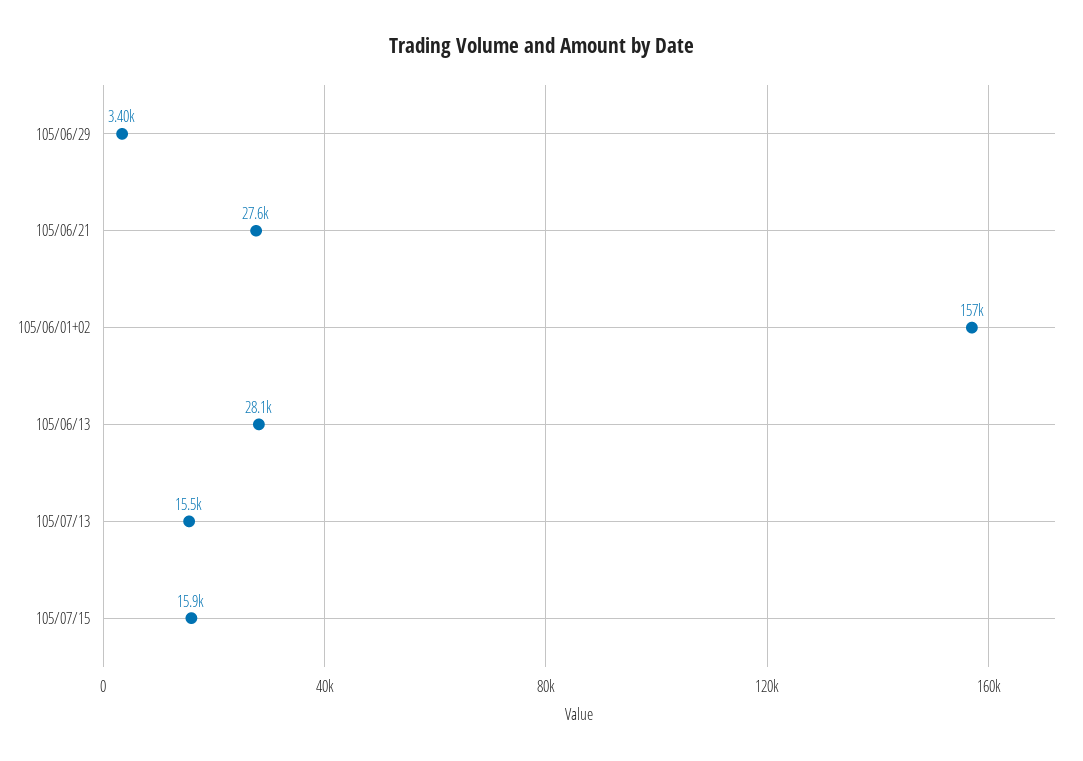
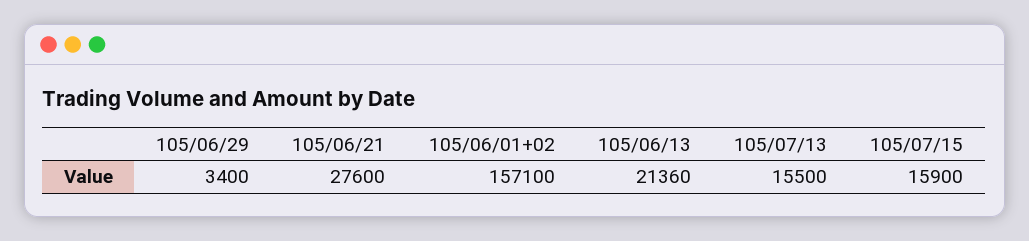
  {
    "105/06/29": 3400,
    "105/06/21": 27600,
    "105/06/01+02": 157100,
-   "105/06/13": 28100,
+   "105/06/13": 21360,
    "105/07/13": 15500,
    "105/07/15": 15900
  }

